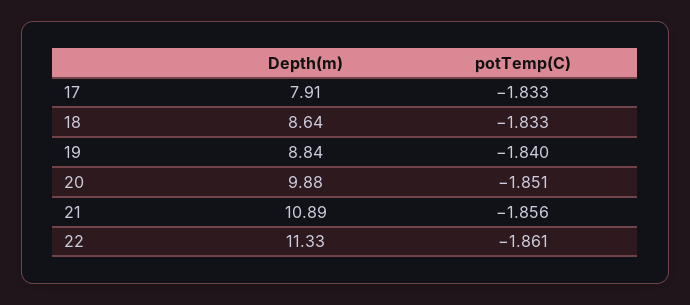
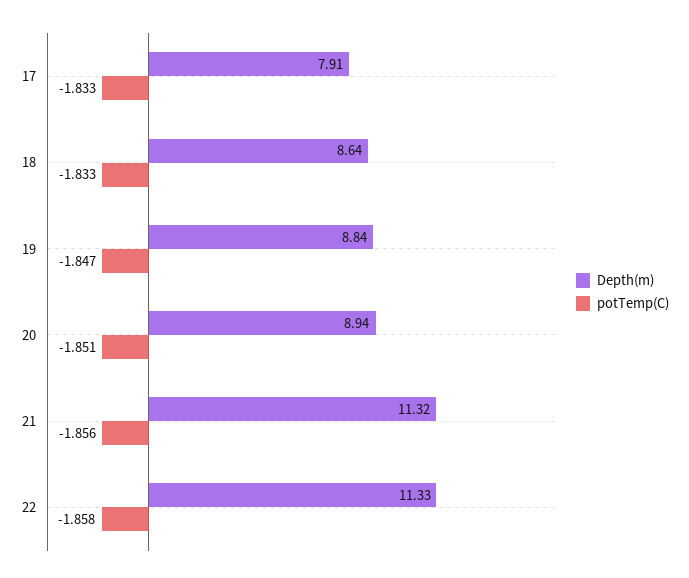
  {
    "Depth(m)": {
      "17": 7.91,
      "18": 8.64,
      "19": 8.84,
-     "20": 9.88,
+     "20": 8.94,
-     "21": 10.89,
+     "21": 11.32,
      "22": 11.33
    },
    "potTemp(C)": {
      "17": -1.833,
      "18": -1.833,
-     "19": -1.84,
+     "19": -1.847,
      "20": -1.851,
      "21": -1.856,
-     "22": -1.861
+     "22": -1.858
    }
  }

